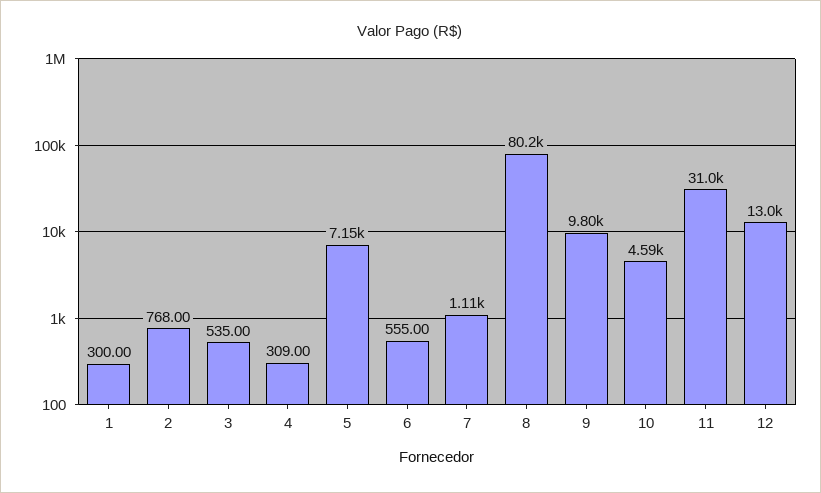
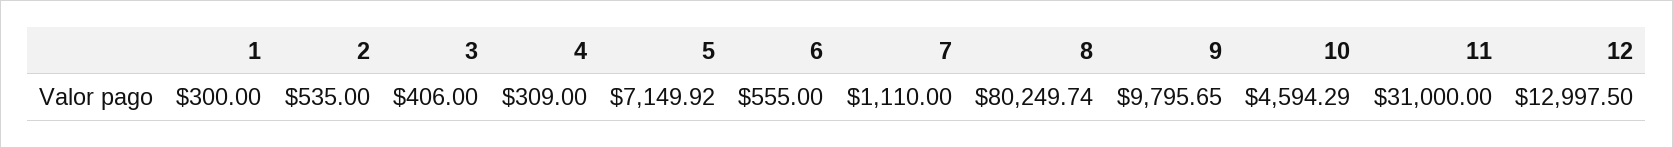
  {
    "1": 300,
-   "2": 768,
+   "2": 535,
-   "3": 535,
+   "3": 406,
    "4": 309,
    "5": 7149.92,
    "6": 555,
    "7": 1110,
    "8": 80249.74,
    "9": 9795.65,
    "10": 4594.29,
    "11": 31000,
    "12": 12997.5
  }

